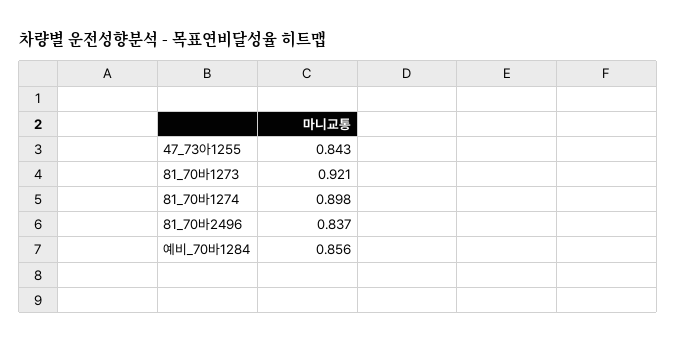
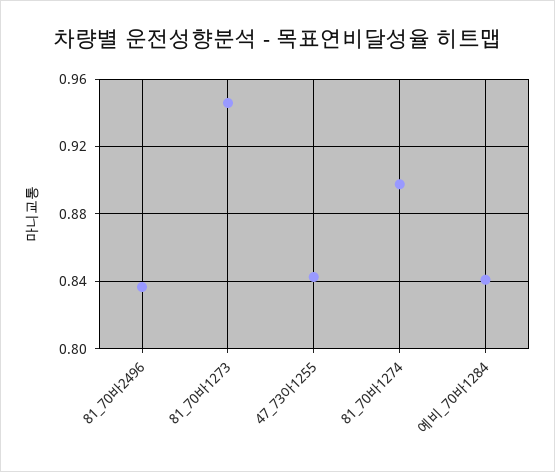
  {
    "47_73아1255": 0.843,
-   "81_70바1273": 0.921,
+   "81_70바1273": 0.945,
    "81_70바1274": 0.898,
    "81_70바2496": 0.837,
-   "예비_70바1284": 0.856
+   "예비_70바1284": 0.84
  }

